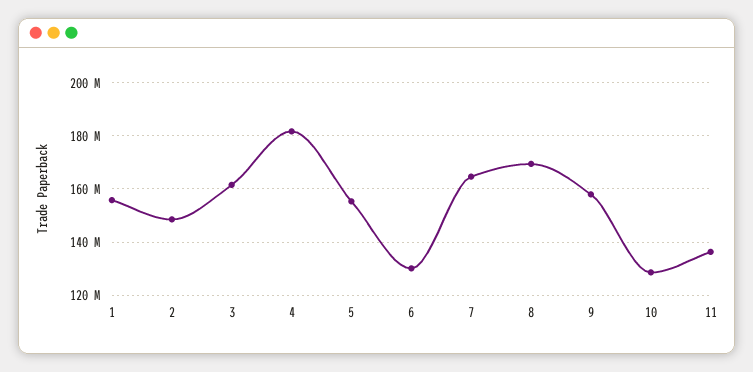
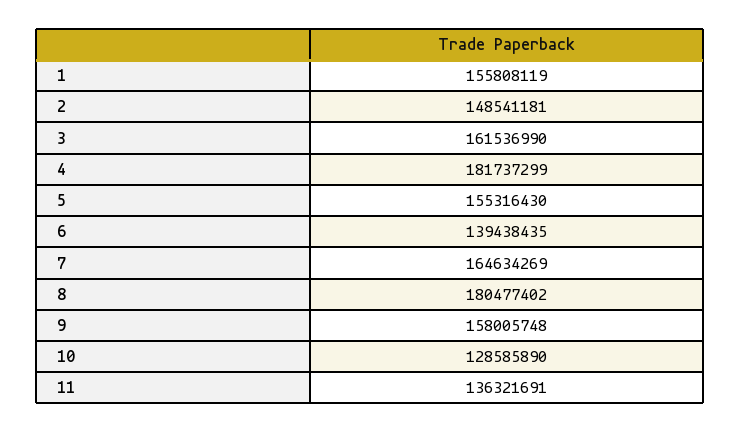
  {
    "1": 155808119,
    "2": 148541181,
    "3": 161536990,
    "4": 181737299,
    "5": 155316430,
-   "6": 130000000,
+   "6": 139438435,
    "7": 164634269,
-   "8": 170000000,
+   "8": 180477402,
    "9": 158005748,
    "10": 128585890,
    "11": 136321691
  }

